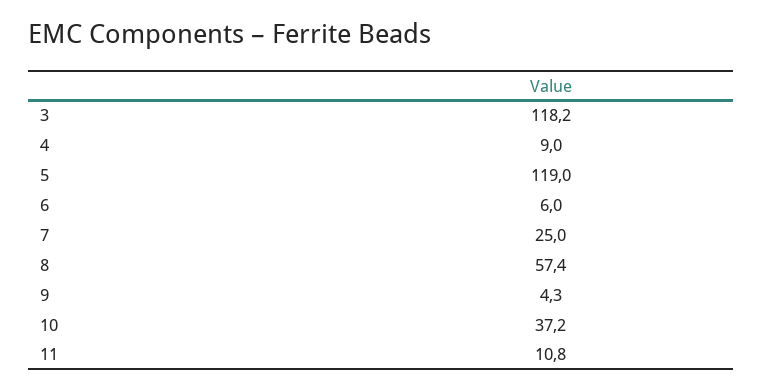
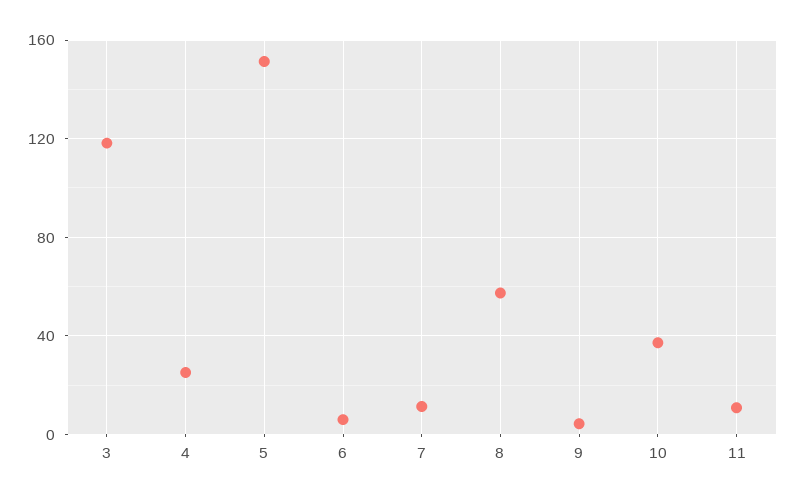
  {
    "3": 118.2,
-   "4": 9,
+   "4": 25,
-   "5": 119,
+   "5": 150,
    "6": 6,
-   "7": 25,
+   "7": 10,
    "8": 57.4,
    "9": 4.3,
    "10": 37.2,
    "11": 10.8
  }

